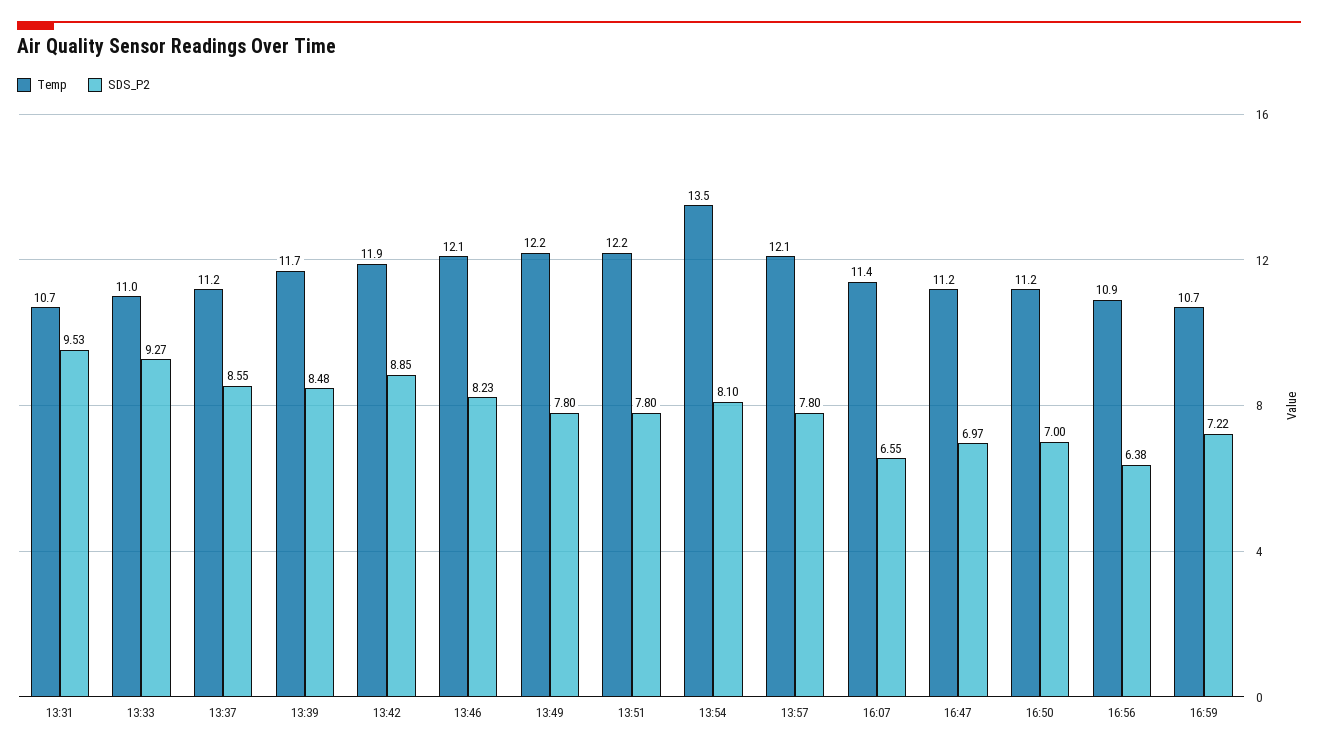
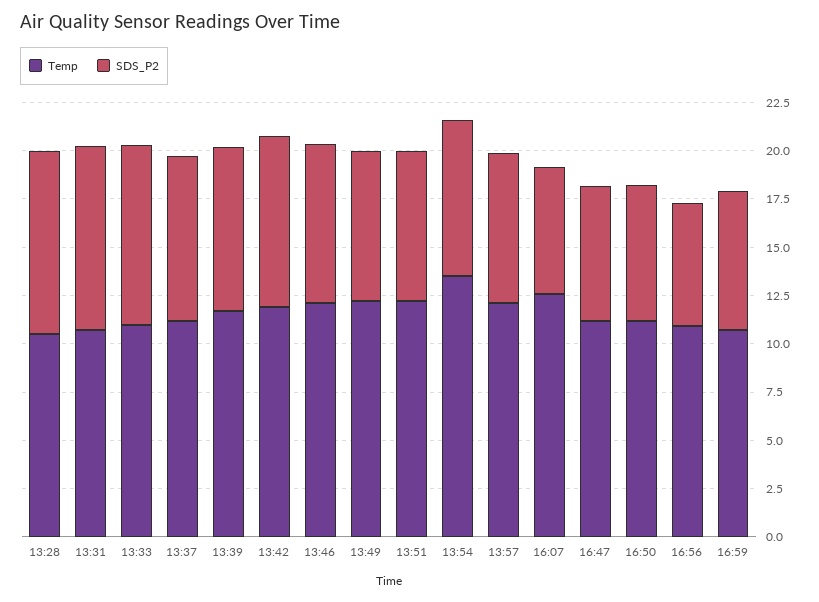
  {
    "Temp": {
      "13:31": 10.7,
      "13:33": 11,
      "13:37": 11.2,
      "13:39": 11.7,
      "13:42": 11.9,
      "13:46": 12.1,
      "13:49": 12.2,
      "13:51": 12.2,
      "13:54": 13.5,
      "13:57": 12.1,
-     "16:07": 11.4,
+     "16:07": 12.5,
      "16:47": 11.2,
      "16:50": 11.2,
      "16:56": 10.9,
-     "16:59": 10.7
+     "16:59": 10.7,
+     "13:28": 10.5
    },
    "SDS_P2": {
      "13:31": 9.53,
      "13:33": 9.27,
      "13:37": 8.55,
      "13:39": 8.48,
      "13:42": 8.85,
      "13:46": 8.23,
      "13:49": 7.8,
      "13:51": 7.8,
      "13:54": 8.1,
      "13:57": 7.8,
      "16:07": 6.55,
      "16:47": 6.97,
      "16:50": 7,
      "16:56": 6.38,
-     "16:59": 7.22
+     "16:59": 7.22,
+     "13:28": 9.5
    }
  }

